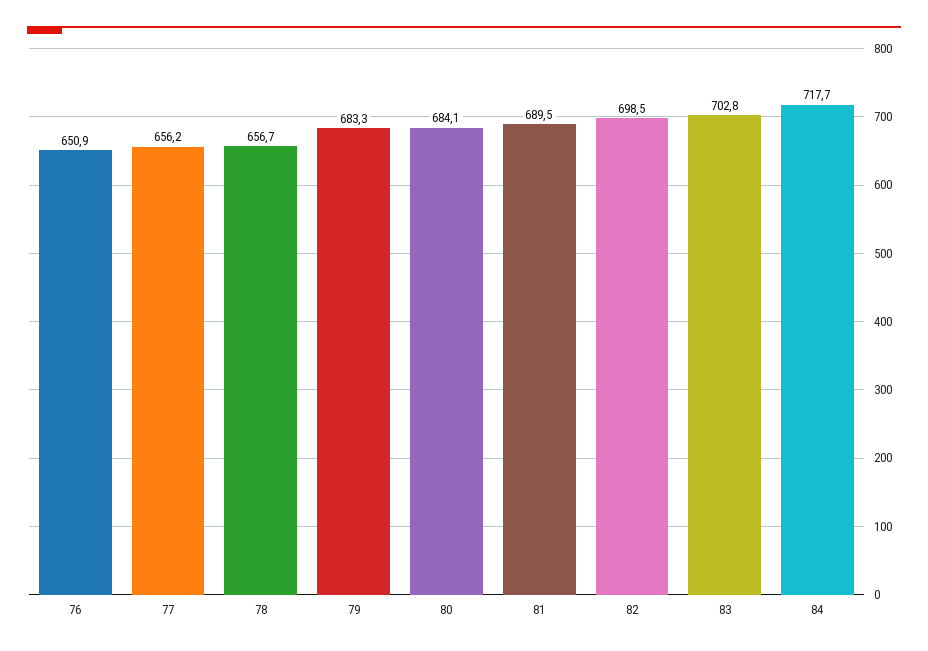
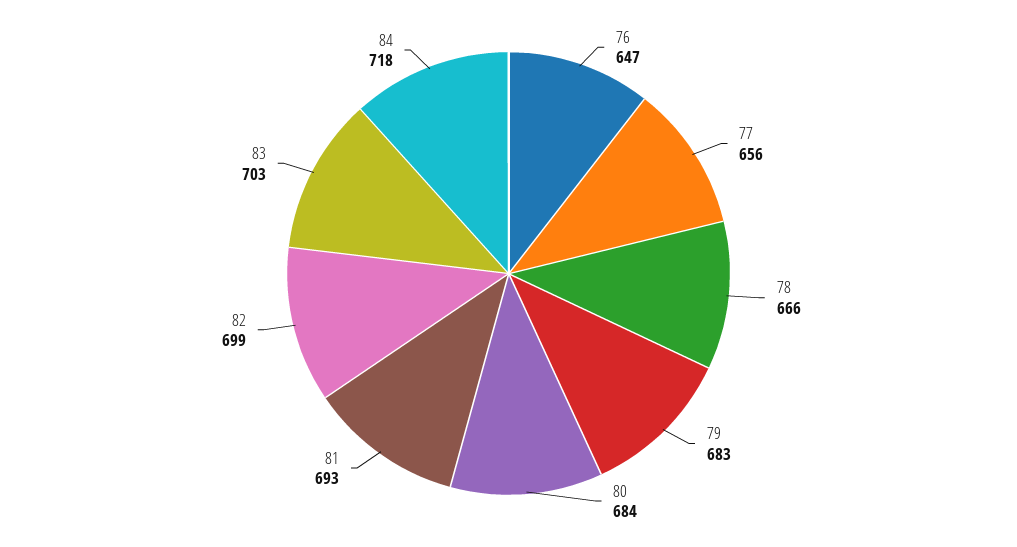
  {
-   "76": 650.9,
+   "76": 647,
    "77": 656.2,
-   "78": 656.7,
+   "78": 666,
    "79": 683.3,
    "80": 684.1,
-   "81": 689.5,
+   "81": 693,
    "82": 698.5,
    "83": 702.8,
    "84": 717.7
  }

